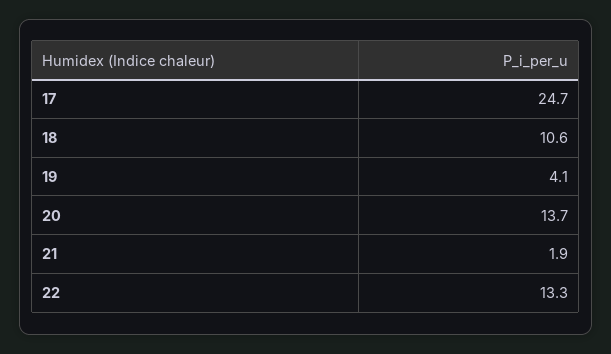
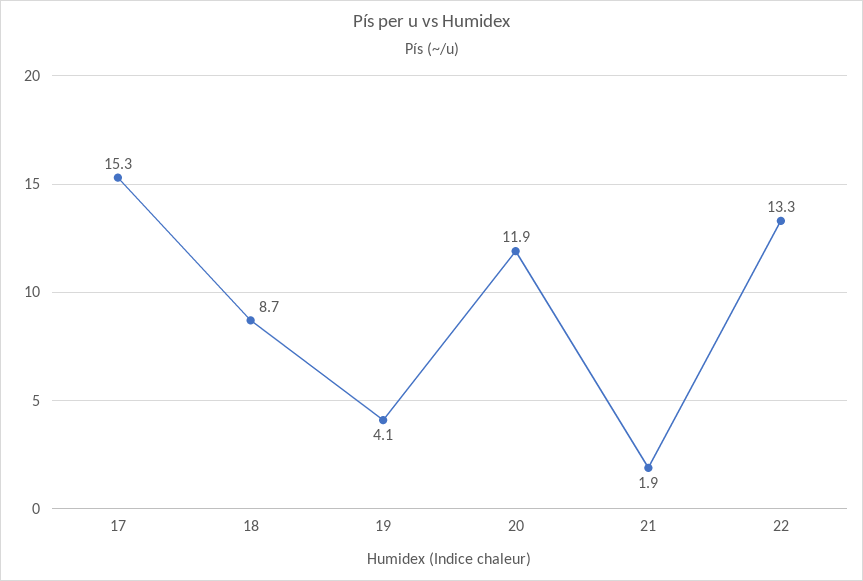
  {
-   "17": 24.7,
+   "17": 15.3,
-   "18": 10.6,
+   "18": 8.7,
    "19": 4.1,
-   "20": 13.7,
+   "20": 11.9,
    "21": 1.9,
    "22": 13.3
  }

